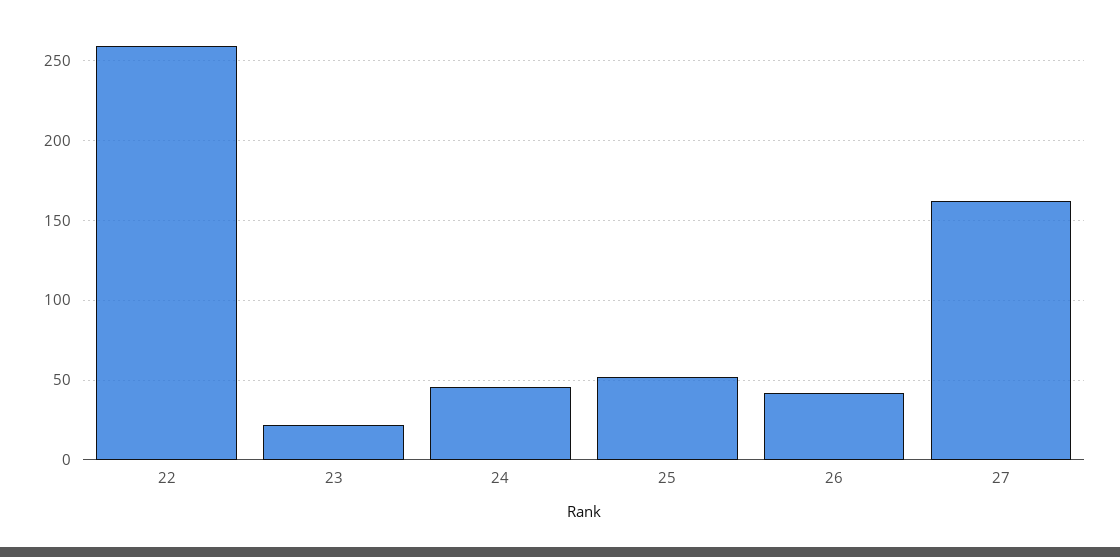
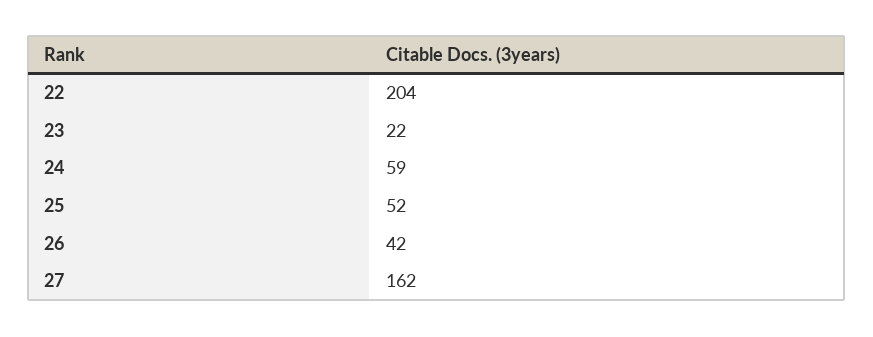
  {
-   "22": 260,
+   "22": 204,
    "23": 22,
-   "24": 45,
+   "24": 59,
    "25": 52,
    "26": 42,
    "27": 162
  }

